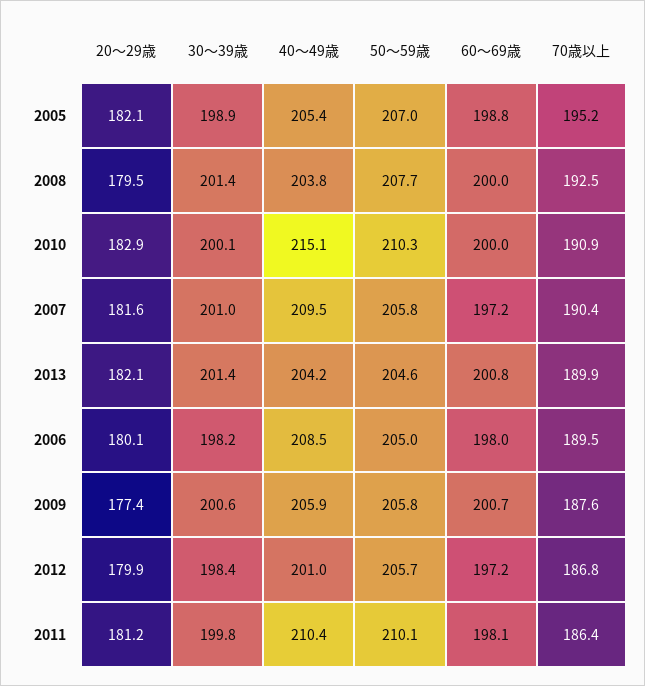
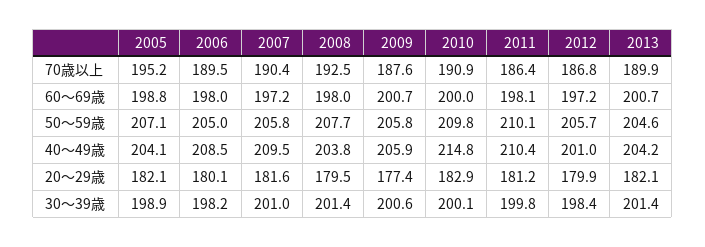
  {
    "20～29歳": {
      "2005": 182.1,
      "2008": 179.5,
      "2010": 182.9,
      "2007": 181.6,
      "2013": 182.1,
      "2006": 180.1,
      "2009": 177.4,
      "2012": 179.9,
      "2011": 181.2
    },
    "30～39歳": {
      "2005": 198.9,
      "2008": 201.4,
      "2010": 200.1,
      "2007": 201,
      "2013": 201.4,
      "2006": 198.2,
      "2009": 200.6,
      "2012": 198.4,
      "2011": 199.8
    },
    "40～49歳": {
-     "2005": 205.4,
+     "2005": 204.1,
      "2008": 203.8,
-     "2010": 215.1,
+     "2010": 214.8,
      "2007": 209.5,
      "2013": 204.2,
      "2006": 208.5,
      "2009": 205.9,
      "2012": 201,
      "2011": 210.4
    },
    "50～59歳": {
-     "2005": 207,
+     "2005": 207.1,
      "2008": 207.7,
-     "2010": 210.3,
+     "2010": 209.8,
      "2007": 205.8,
      "2013": 204.6,
      "2006": 205,
      "2009": 205.8,
      "2012": 205.7,
      "2011": 210.1
    },
    "60～69歳": {
      "2005": 198.8,
-     "2008": 200,
+     "2008": 198,
      "2010": 200,
      "2007": 197.2,
-     "2013": 200.8,
+     "2013": 200.7,
      "2006": 198,
      "2009": 200.7,
      "2012": 197.2,
      "2011": 198.1
    },
    "70歳以上": {
      "2005": 195.2,
      "2008": 192.5,
      "2010": 190.9,
      "2007": 190.4,
      "2013": 189.9,
      "2006": 189.5,
      "2009": 187.6,
      "2012": 186.8,
      "2011": 186.4
    }
  }

